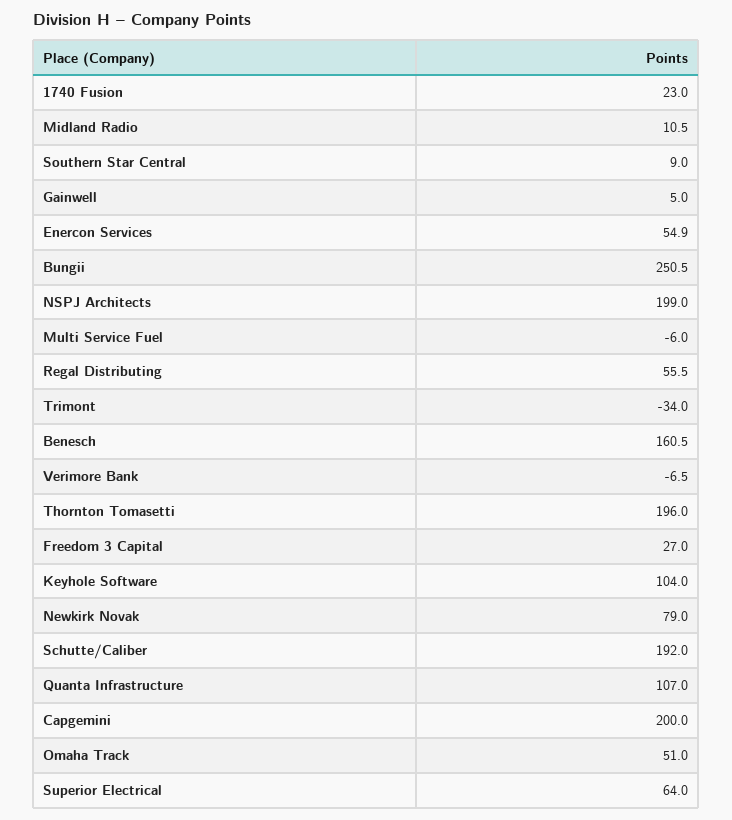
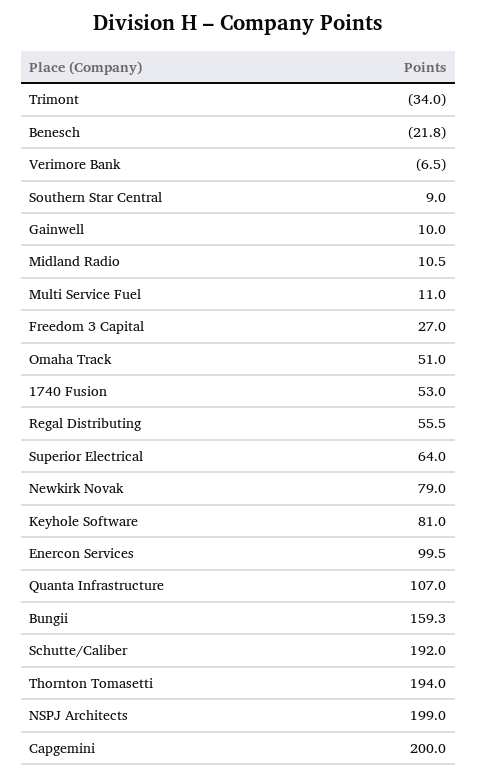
  {
-   "1740 Fusion": 23,
+   "1740 Fusion": 53,
    "Midland Radio": 10.5,
    "Southern Star Central": 9,
-   "Gainwell": 5,
+   "Gainwell": 10,
-   "Enercon Services": 54.9,
+   "Enercon Services": 99.5,
-   "Bungii": 250.5,
+   "Bungii": 159.3,
    "NSPJ Architects": 199,
-   "Multi Service Fuel": -6,
+   "Multi Service Fuel": 11,
    "Regal Distributing": 55.5,
    "Trimont": -34,
-   "Benesch": 160.5,
+   "Benesch": -21.8,
    "Verimore Bank": -6.5,
-   "Thornton Tomasetti": 196,
+   "Thornton Tomasetti": 194,
    "Freedom 3 Capital": 27,
-   "Keyhole Software": 104,
+   "Keyhole Software": 81,
    "Newkirk Novak": 79,
    "Schutte/Caliber": 192,
    "Quanta Infrastructure": 107,
    "Capgemini": 200,
    "Omaha Track": 51,
    "Superior Electrical": 64
  }

